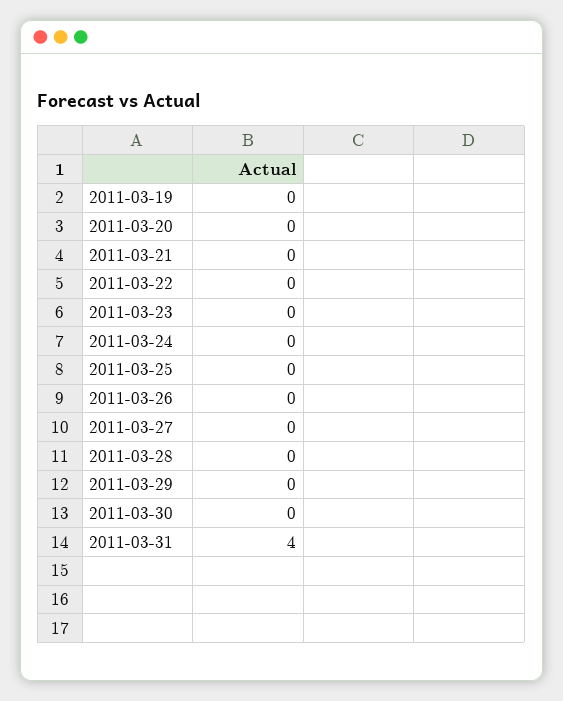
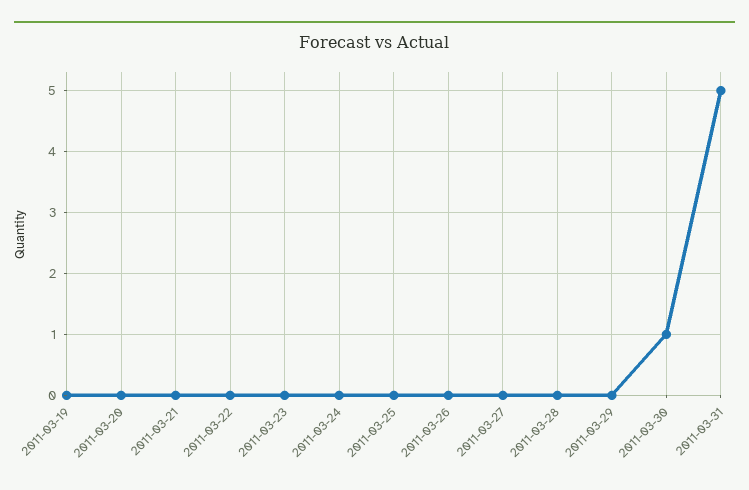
  {
    "2011-03-19": 0,
    "2011-03-20": 0,
    "2011-03-21": 0,
    "2011-03-22": 0,
    "2011-03-23": 0,
    "2011-03-24": 0,
    "2011-03-25": 0,
    "2011-03-26": 0,
    "2011-03-27": 0,
    "2011-03-28": 0,
    "2011-03-29": 0,
-   "2011-03-30": 0,
+   "2011-03-30": 1,
-   "2011-03-31": 4
+   "2011-03-31": 5
  }

